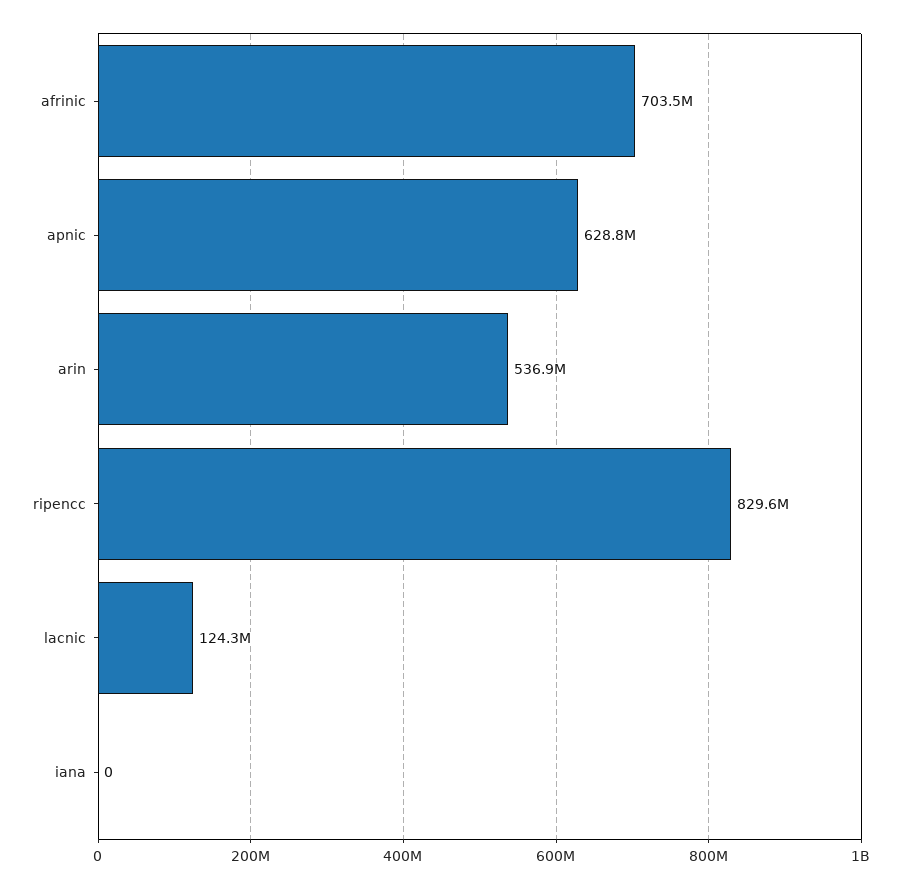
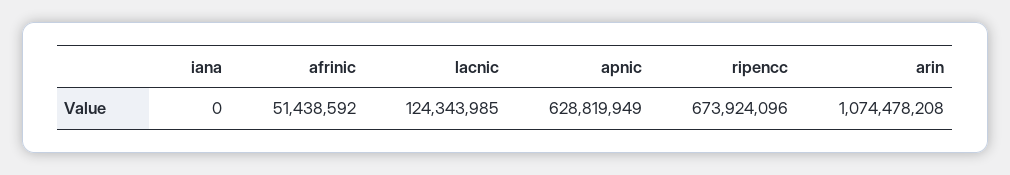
  {
-   "afrinic": 703500000,
+   "afrinic": 51438592,
    "apnic": 628819949,
-   "arin": 536900000,
+   "arin": 1074478208,
-   "ripencc": 829600000,
+   "ripencc": 673924096,
    "lacnic": 124343985,
    "iana": 0
  }

